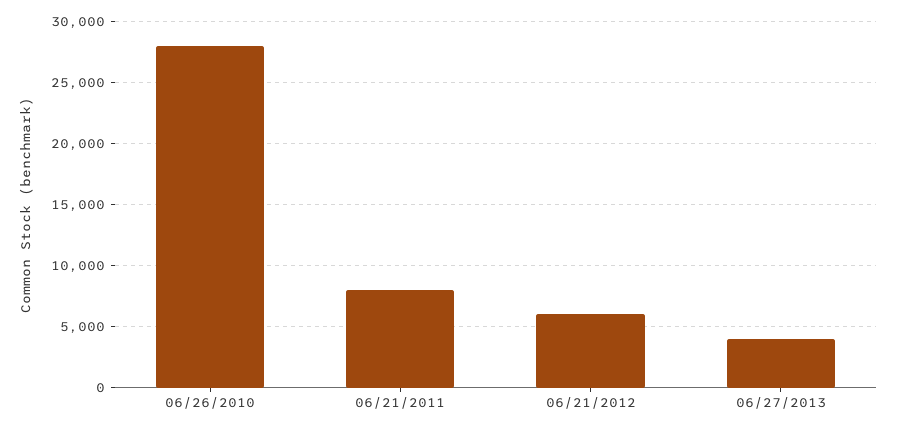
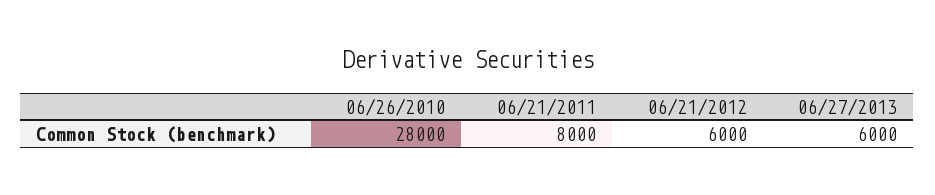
  {
    "06/26/2010": 28000,
    "06/21/2011": 8000,
    "06/21/2012": 6000,
-   "06/27/2013": 4000
+   "06/27/2013": 6000
  }

